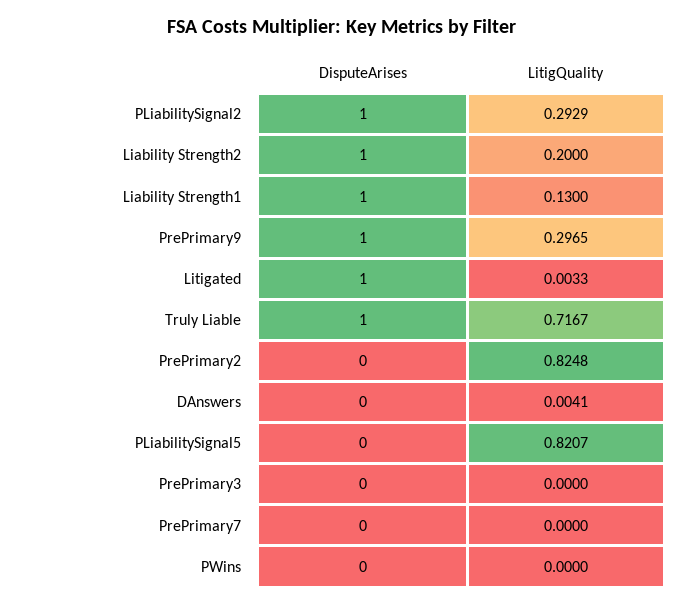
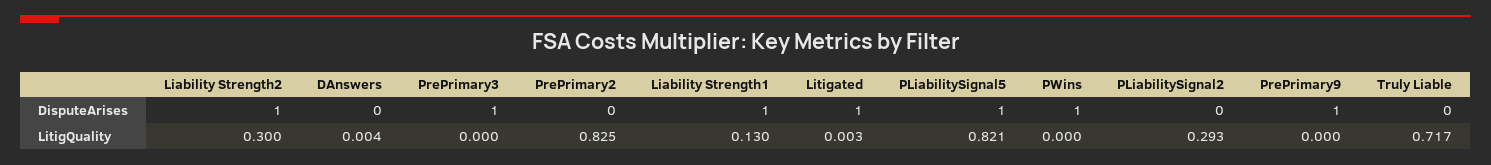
  {
    "DisputeArises": {
-     "PLiabilitySignal2": 1,
+     "PLiabilitySignal2": 0,
      "Liability Strength2": 1,
      "Liability Strength1": 1,
      "PrePrimary9": 1,
      "Litigated": 1,
-     "Truly Liable": 1,
+     "Truly Liable": 0,
      "PrePrimary2": 0,
      "DAnswers": 0,
-     "PLiabilitySignal5": 0,
+     "PLiabilitySignal5": 1,
-     "PrePrimary3": 0,
+     "PrePrimary3": 1,
-     "PrePrimary7": 0,
-     "PWins": 0
+     "PWins": 1
    },
    "LitigQuality": {
      "PLiabilitySignal2": 0.2929,
-     "Liability Strength2": 0.2,
+     "Liability Strength2": 0.3,
      "Liability Strength1": 0.13,
-     "PrePrimary9": 0.2965,
+     "PrePrimary9": 0,
      "Litigated": 0.0033,
      "Truly Liable": 0.7167,
      "PrePrimary2": 0.8248,
      "DAnswers": 0.0041,
      "PLiabilitySignal5": 0.8207,
      "PrePrimary3": 0,
-     "PrePrimary7": 0,
      "PWins": 0
    }
  }

